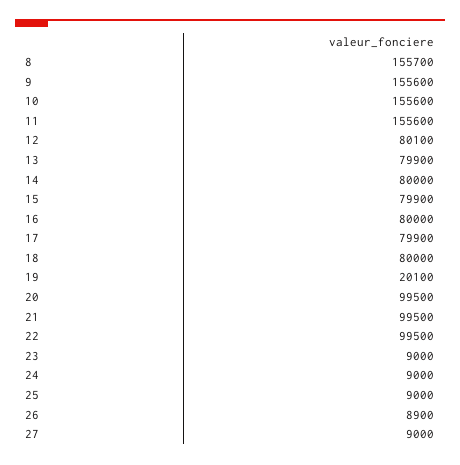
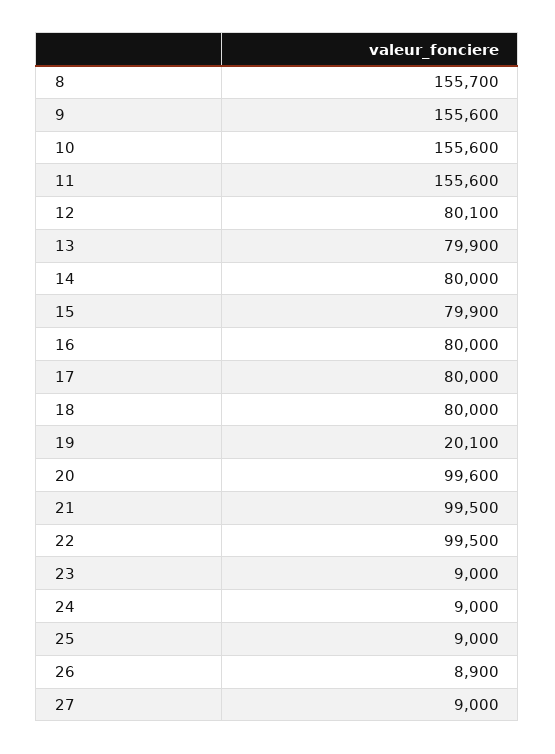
  {
    "8": 155700,
    "9": 155600,
    "10": 155600,
    "11": 155600,
    "12": 80100,
    "13": 79900,
    "14": 80000,
    "15": 79900,
    "16": 80000,
-   "17": 79900,
+   "17": 80000,
    "18": 80000,
    "19": 20100,
-   "20": 99500,
+   "20": 99600,
    "21": 99500,
    "22": 99500,
    "23": 9000,
    "24": 9000,
    "25": 9000,
    "26": 8900,
    "27": 9000
  }

